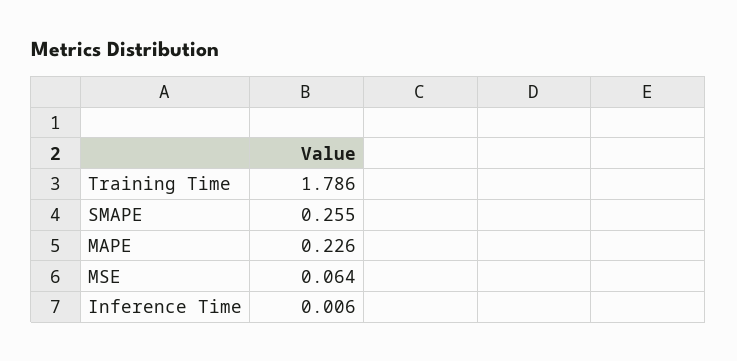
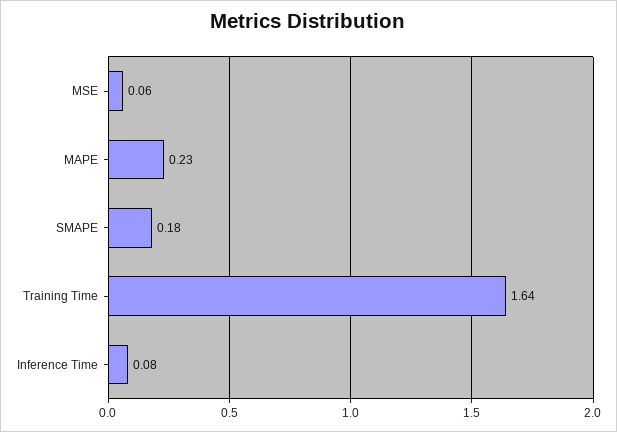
  {
-   "Training Time": 1.786,
+   "Training Time": 1.64,
-   "SMAPE": 0.255,
+   "SMAPE": 0.18,
    "MAPE": 0.226,
    "MSE": 0.064,
-   "Inference Time": 0.006
+   "Inference Time": 0.08
  }

